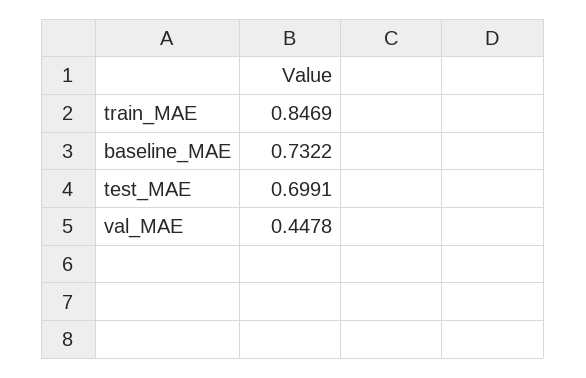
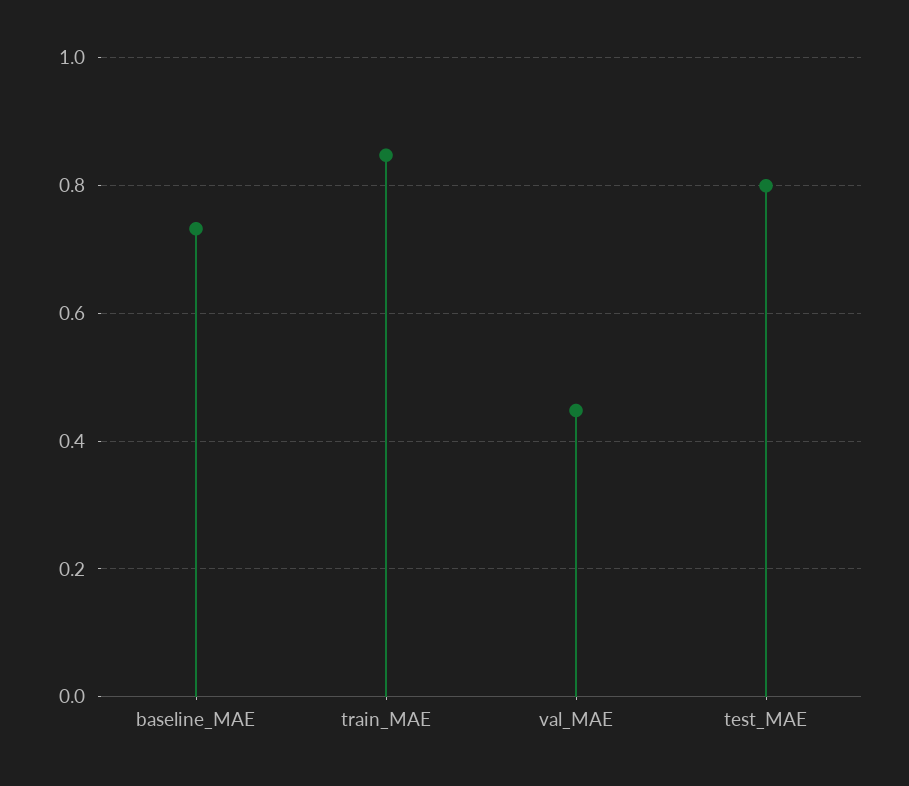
  {
    "train_MAE": 0.8469,
    "baseline_MAE": 0.7322,
-   "test_MAE": 0.6991,
+   "test_MAE": 0.8,
    "val_MAE": 0.4478
  }

